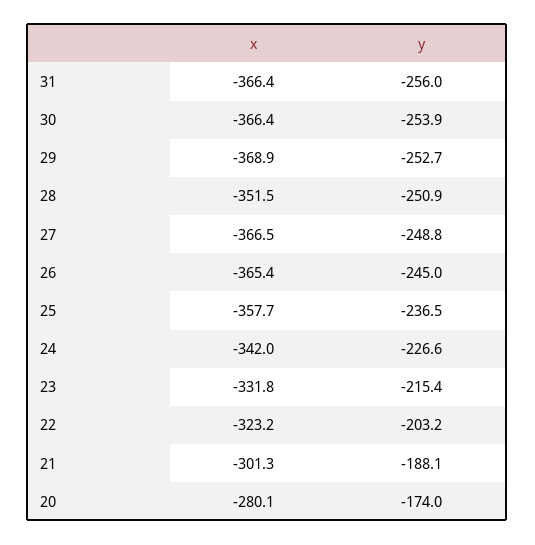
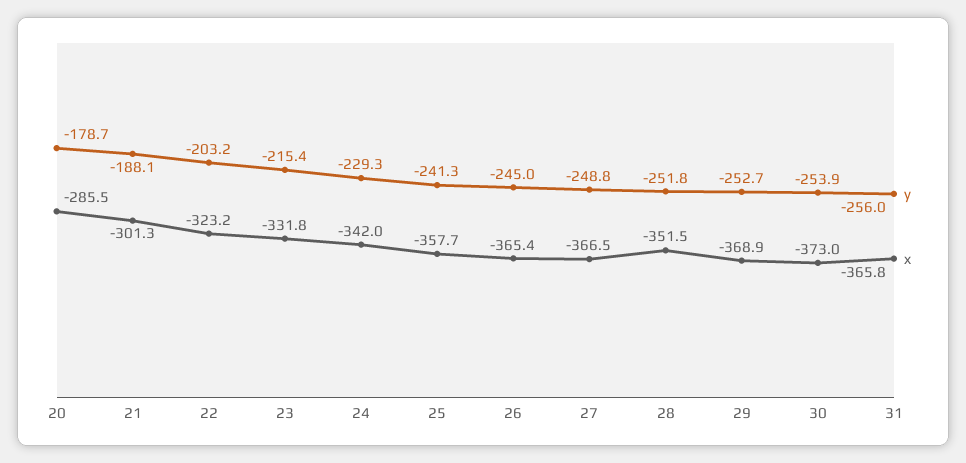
  {
    "x": {
-     "31": -366.4,
+     "31": -365.8,
-     "30": -366.4,
+     "30": -373,
      "29": -368.9,
      "28": -351.5,
      "27": -366.5,
      "26": -365.4,
      "25": -357.7,
      "24": -342,
      "23": -331.8,
      "22": -323.2,
      "21": -301.3,
-     "20": -280.1
+     "20": -285.5
    },
    "y": {
      "31": -256,
      "30": -253.9,
      "29": -252.7,
-     "28": -250.9,
+     "28": -251.8,
      "27": -248.8,
      "26": -245,
-     "25": -236.5,
+     "25": -241.3,
-     "24": -226.6,
+     "24": -229.3,
      "23": -215.4,
      "22": -203.2,
      "21": -188.1,
-     "20": -174
+     "20": -178.7
    }
  }

